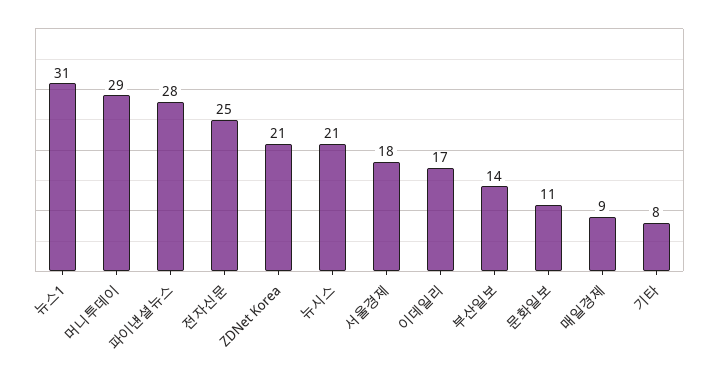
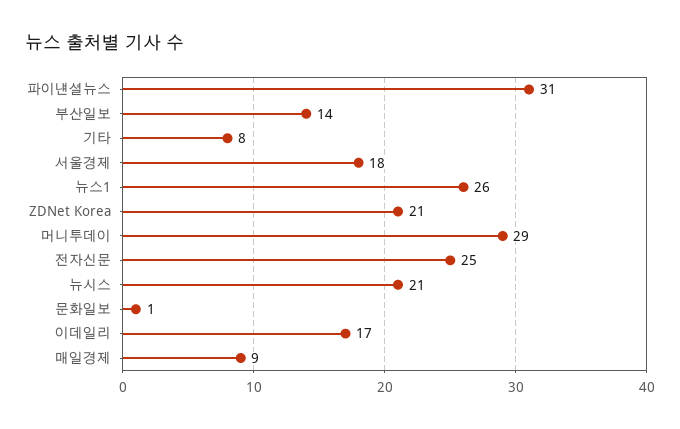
  {
-   "뉴스1": 31,
+   "뉴스1": 26,
    "머니투데이": 29,
-   "파이낸셜뉴스": 28,
+   "파이낸셜뉴스": 31,
    "전자신문": 25,
    "ZDNet Korea": 21,
    "뉴시스": 21,
    "서울경제": 18,
    "이데일리": 17,
    "부산일보": 14,
-   "문화일보": 11,
+   "문화일보": 1,
    "매일경제": 9,
    "기타": 8
  }

